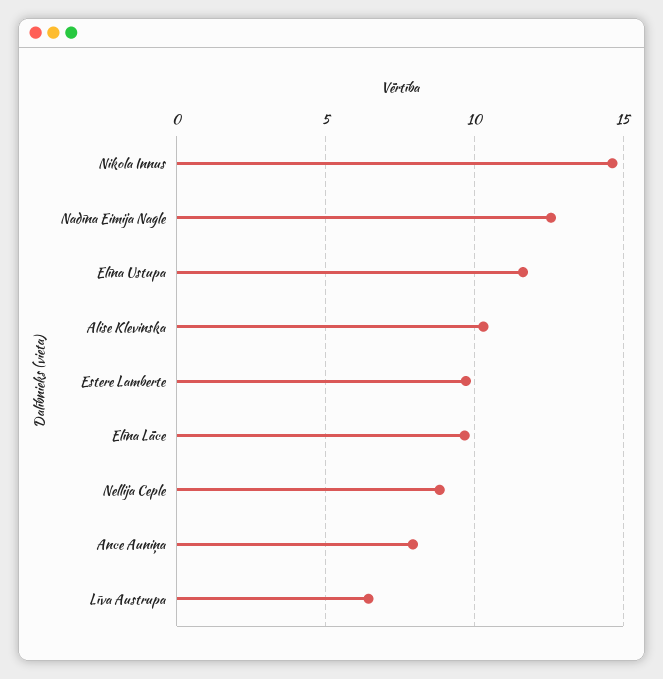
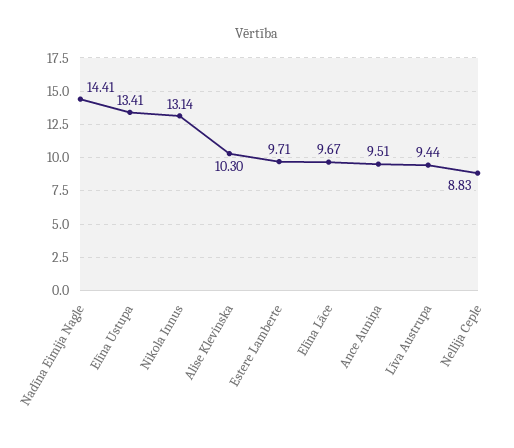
  {
-   "Nikola Innus": 14.5,
+   "Nikola Innus": 13.14,
-   "Nadīna Eimija Nagle": 12.5,
+   "Nadīna Eimija Nagle": 14.41,
-   "Elīna Ustupa": 11.5,
+   "Elīna Ustupa": 13.41,
    "Alise Klevinska": 10.3,
    "Estere Lamberte": 9.71,
    "Elīna Lāce": 9.67,
    "Nellija Ceple": 8.83,
-   "Ance Auniņa": 8,
+   "Ance Auniņa": 9.51,
-   "Līva Austrupa": 6.5
+   "Līva Austrupa": 9.44
  }

